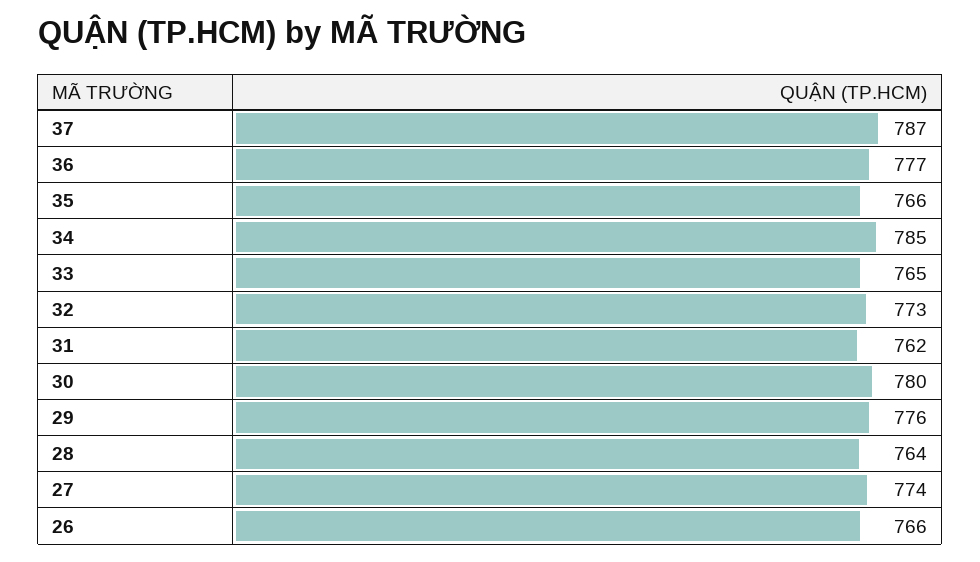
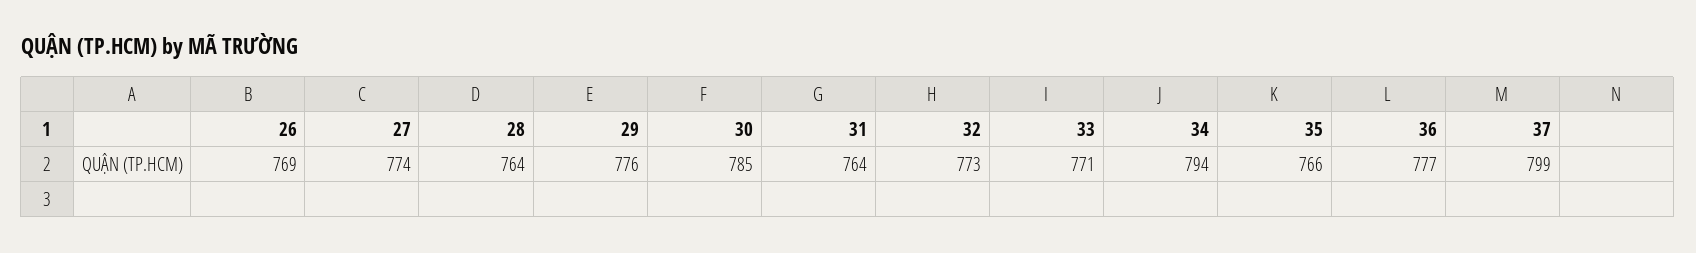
  {
-   "37": 787,
+   "37": 799,
    "36": 777,
    "35": 766,
-   "34": 785,
+   "34": 794,
-   "33": 765,
+   "33": 771,
    "32": 773,
-   "31": 762,
+   "31": 764,
-   "30": 780,
+   "30": 785,
    "29": 776,
    "28": 764,
    "27": 774,
-   "26": 766
+   "26": 769
  }

